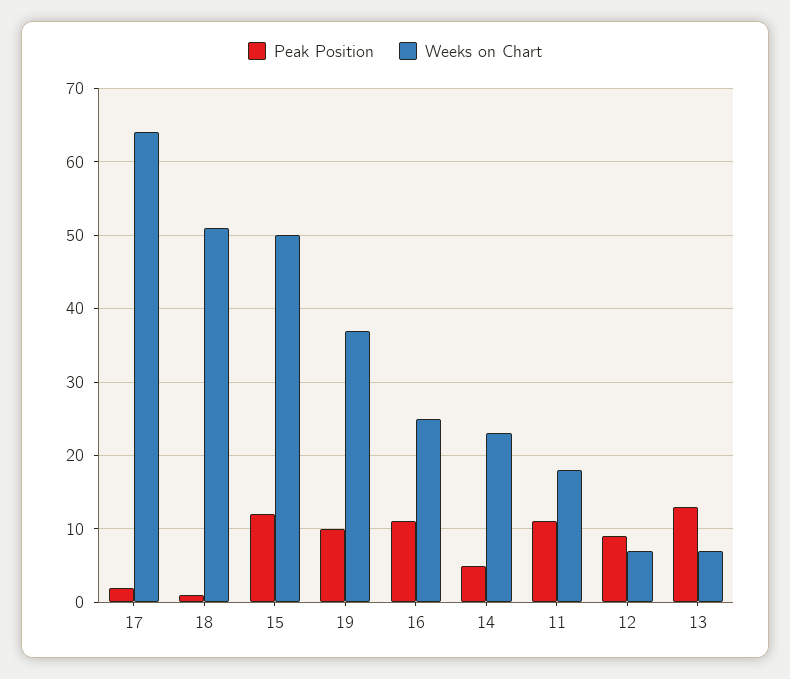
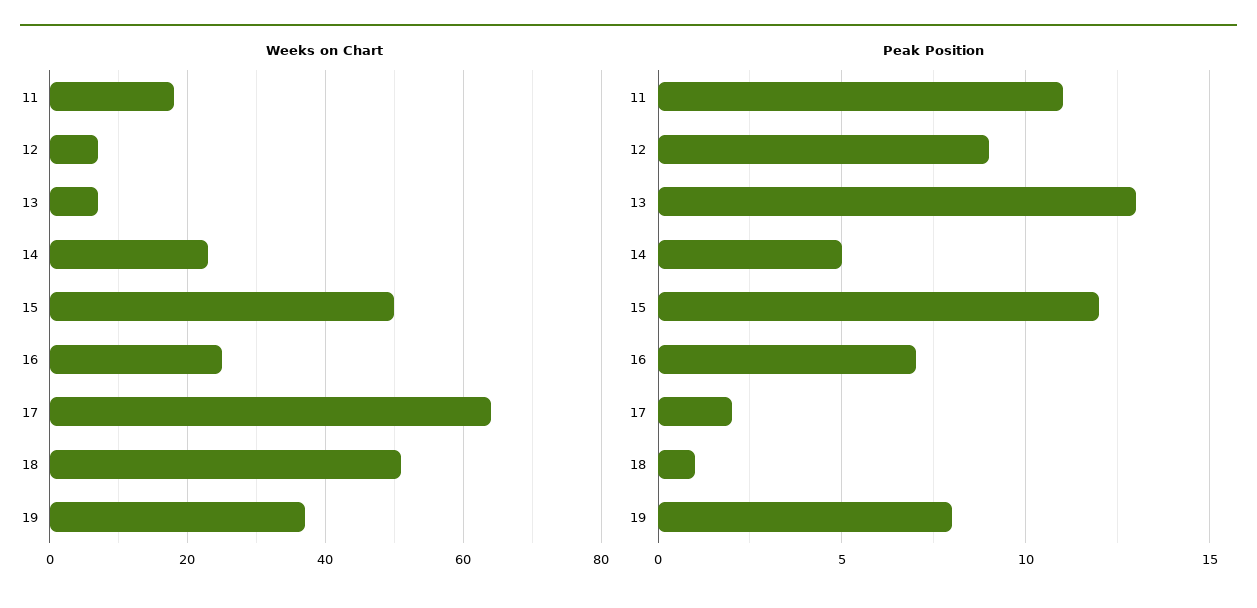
  {
    "Peak Position": {
      "17": 2,
      "18": 1,
      "15": 12,
-     "19": 10,
+     "19": 8,
-     "16": 11,
+     "16": 7,
      "14": 5,
      "11": 11,
      "12": 9,
      "13": 13
    },
    "Weeks on Chart": {
      "17": 64,
      "18": 51,
      "15": 50,
      "19": 37,
      "16": 25,
      "14": 23,
      "11": 18,
      "12": 7,
      "13": 7
    }
  }

